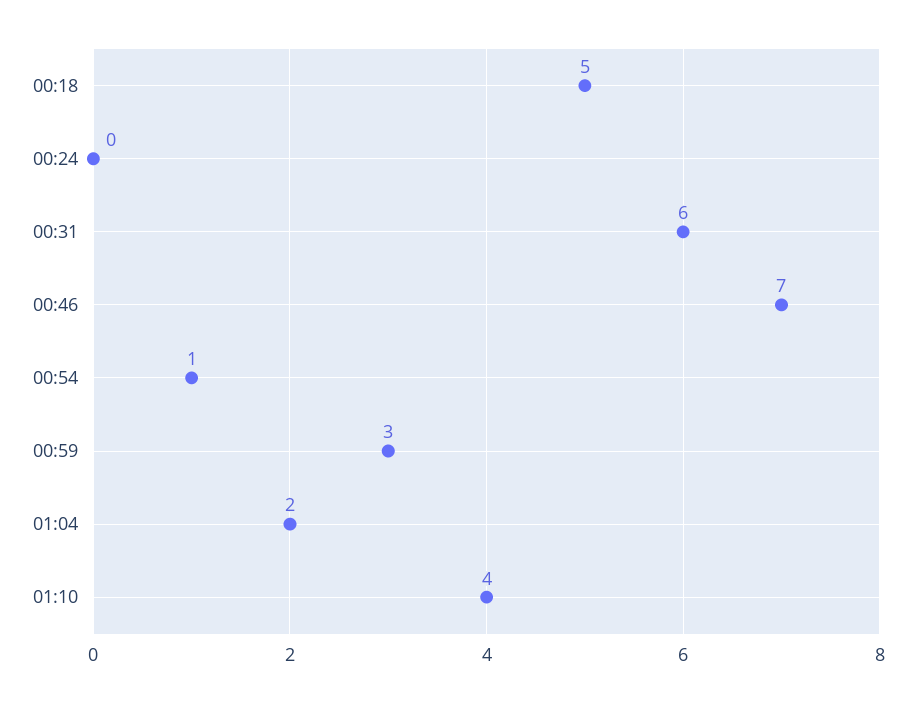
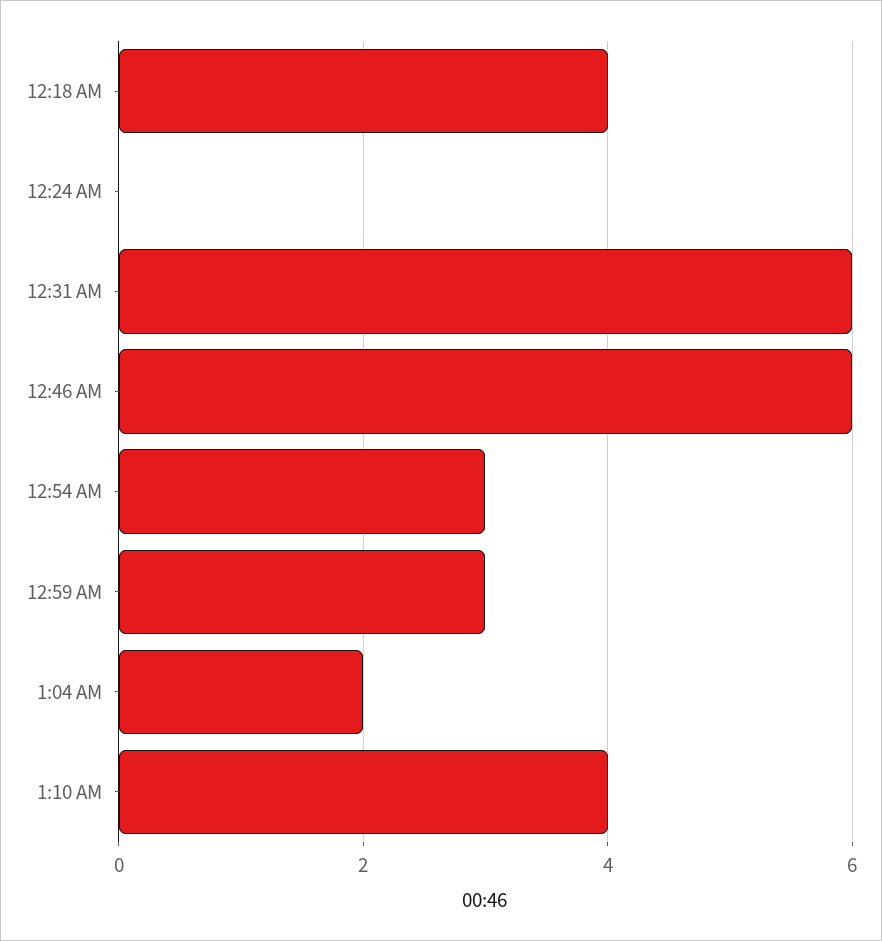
  {
-   "00:18": 5,
+   "00:18": 4,
    "00:24": 0,
    "00:31": 6,
-   "00:46": 7,
+   "00:46": 6,
-   "00:54": 1,
+   "00:54": 3,
    "00:59": 3,
    "01:04": 2,
    "01:10": 4
  }

